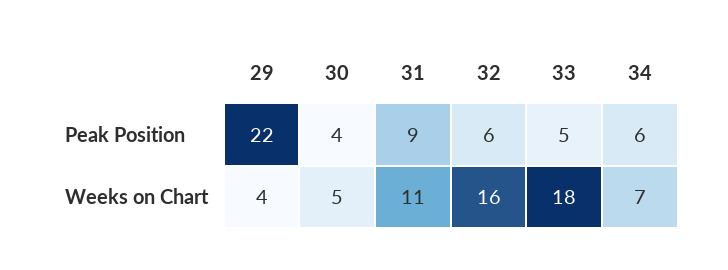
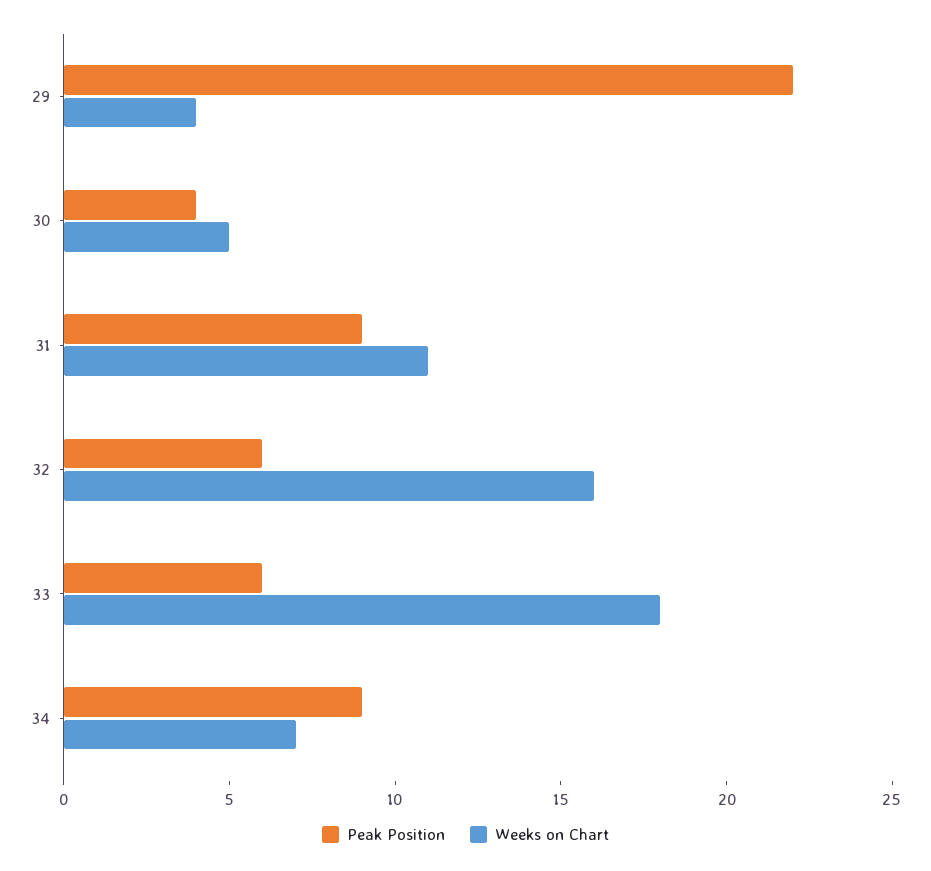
  {
    "Peak Position": {
      "29": 22,
      "30": 4,
      "31": 9,
      "32": 6,
-     "33": 5,
+     "33": 6,
-     "34": 6
+     "34": 9
    },
    "Weeks on Chart": {
      "29": 4,
      "30": 5,
      "31": 11,
      "32": 16,
      "33": 18,
      "34": 7
    }
  }

